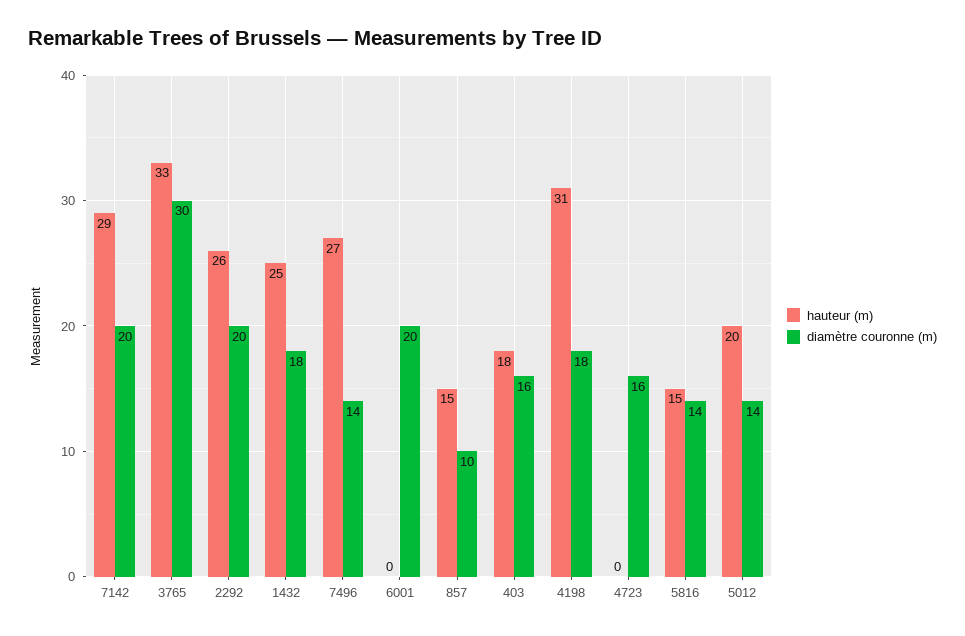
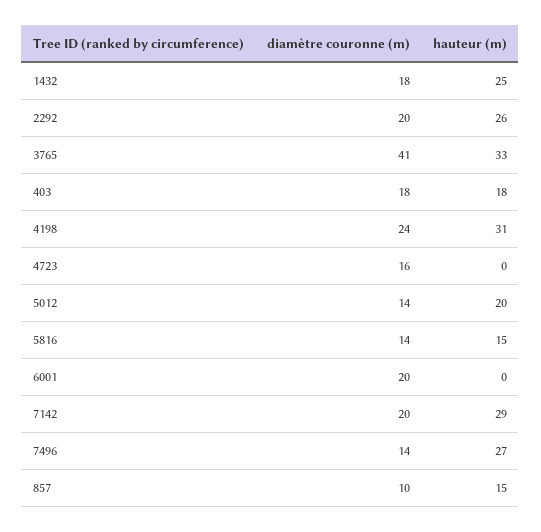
  {
    "hauteur (m)": {
      "7142": 29,
      "3765": 33,
      "2292": 26,
      "1432": 25,
      "7496": 27,
      "6001": 0,
      "857": 15,
      "403": 18,
      "4198": 31,
      "4723": 0,
      "5816": 15,
      "5012": 20
    },
    "diamètre couronne (m)": {
      "7142": 20,
-     "3765": 30,
+     "3765": 41,
      "2292": 20,
      "1432": 18,
      "7496": 14,
      "6001": 20,
      "857": 10,
-     "403": 16,
+     "403": 18,
-     "4198": 18,
+     "4198": 24,
      "4723": 16,
      "5816": 14,
      "5012": 14
    }
  }

